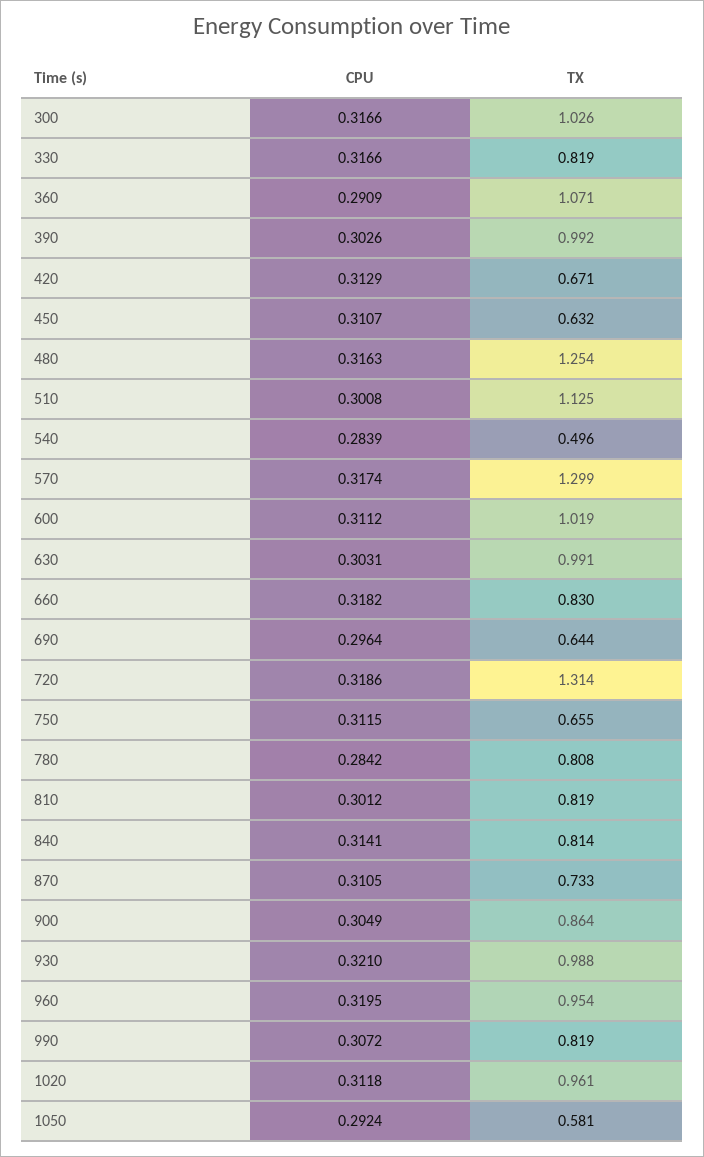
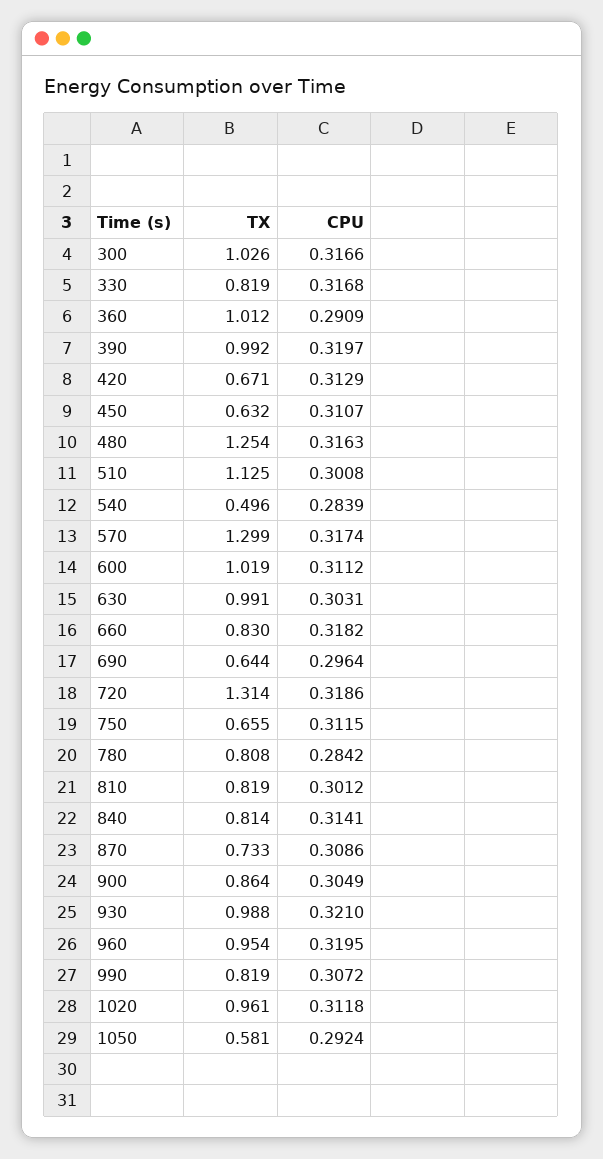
  {
    "CPU": {
      "300": 0.3166,
-     "330": 0.3166,
+     "330": 0.3168,
      "360": 0.2909,
-     "390": 0.3026,
+     "390": 0.3197,
      "420": 0.3129,
      "450": 0.3107,
      "480": 0.3163,
      "510": 0.3008,
      "540": 0.2839,
      "570": 0.3174,
      "600": 0.3112,
      "630": 0.3031,
      "660": 0.3182,
      "690": 0.2964,
      "720": 0.3186,
      "750": 0.3115,
      "780": 0.2842,
      "810": 0.3012,
      "840": 0.3141,
-     "870": 0.3105,
+     "870": 0.3086,
      "900": 0.3049,
      "930": 0.321,
      "960": 0.3195,
      "990": 0.3072,
      "1020": 0.3118,
      "1050": 0.2924
    },
    "TX": {
      "300": 1.026,
      "330": 0.819,
-     "360": 1.071,
+     "360": 1.012,
      "390": 0.992,
      "420": 0.671,
      "450": 0.632,
      "480": 1.254,
      "510": 1.125,
      "540": 0.496,
      "570": 1.299,
      "600": 1.019,
      "630": 0.991,
      "660": 0.83,
      "690": 0.644,
      "720": 1.314,
      "750": 0.655,
      "780": 0.808,
      "810": 0.819,
      "840": 0.814,
      "870": 0.733,
      "900": 0.864,
      "930": 0.988,
      "960": 0.954,
      "990": 0.819,
      "1020": 0.961,
      "1050": 0.581
    }
  }

